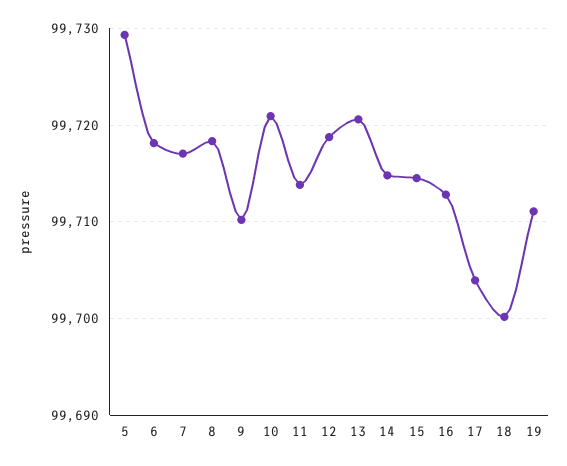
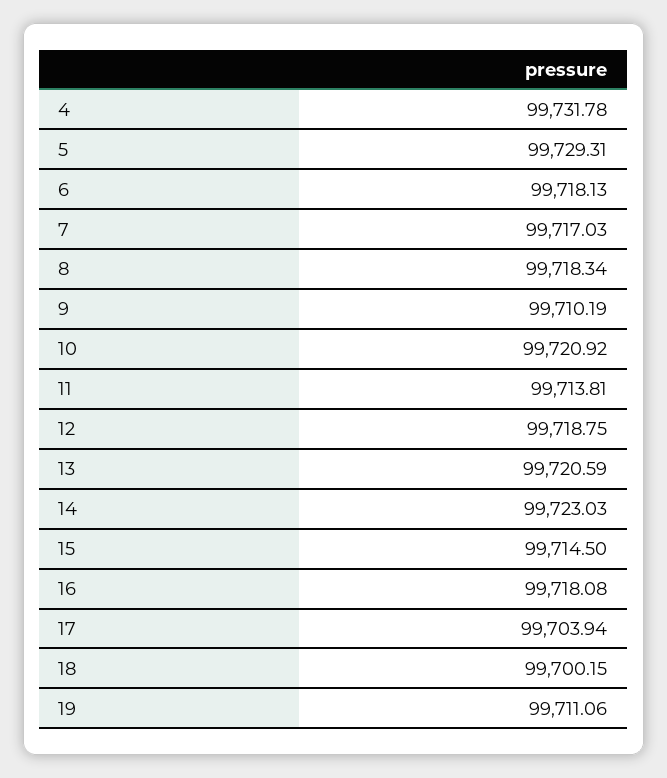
  {
    "5": 99729.31,
    "6": 99718.13,
    "7": 99717.03,
    "8": 99718.34,
    "9": 99710.19,
    "10": 99720.92,
    "11": 99713.81,
    "12": 99718.75,
    "13": 99720.59,
-   "14": 99715,
+   "14": 99723.03,
    "15": 99714.5,
-   "16": 99713,
+   "16": 99718.08,
    "17": 99703.94,
    "18": 99700.15,
-   "19": 99711.06
+   "19": 99711.06,
+   "4": 99731.78
  }

